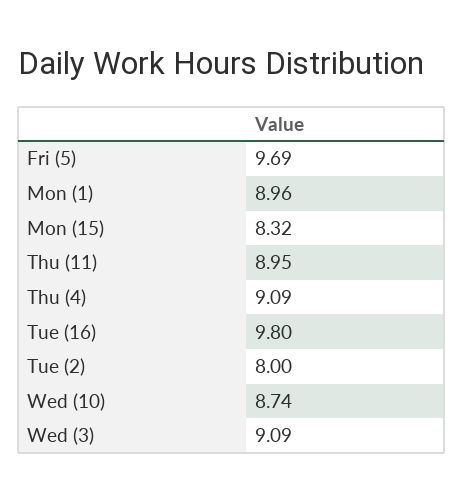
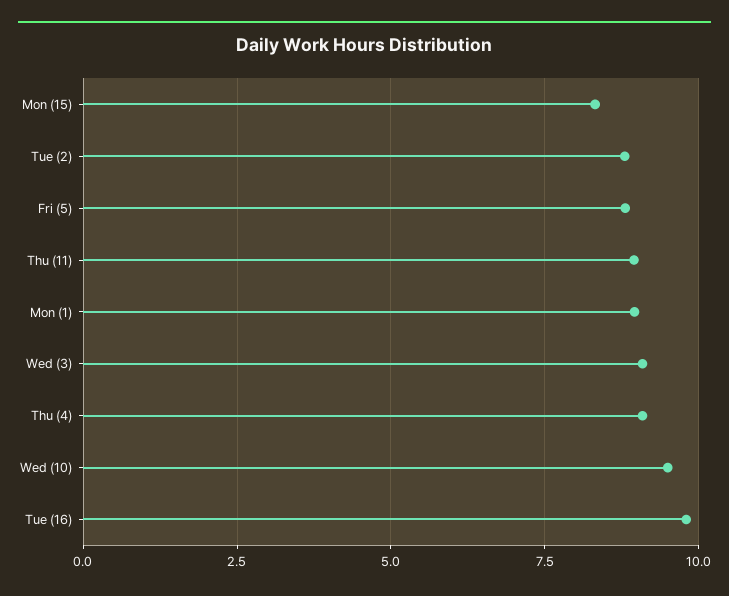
  {
-   "Fri (5)": 9.69,
+   "Fri (5)": 8.75,
    "Mon (1)": 8.96,
    "Mon (15)": 8.32,
    "Thu (11)": 8.95,
    "Thu (4)": 9.09,
    "Tue (16)": 9.8,
-   "Tue (2)": 8,
+   "Tue (2)": 8.75,
-   "Wed (10)": 8.74,
+   "Wed (10)": 9.5,
    "Wed (3)": 9.09
  }

